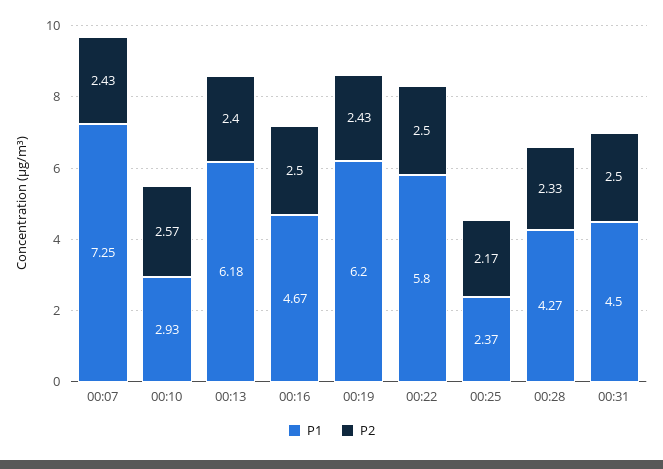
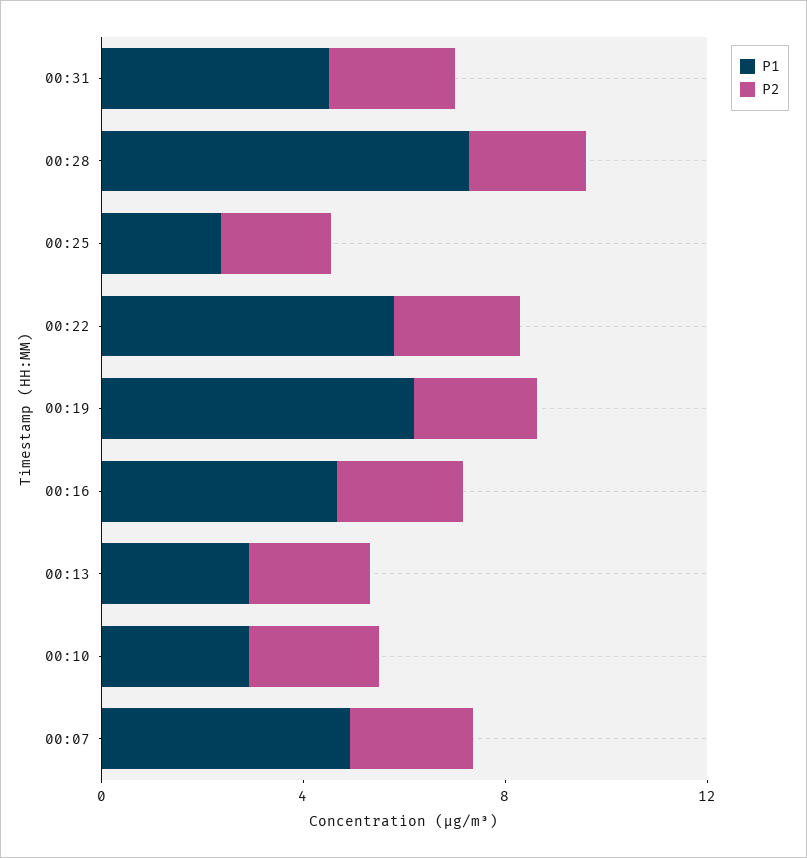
  {
    "P1": {
-     "00:07": 7.25,
+     "00:07": 5,
      "00:10": 2.93,
-     "00:13": 6.18,
+     "00:13": 3,
      "00:16": 4.67,
      "00:19": 6.2,
      "00:22": 5.8,
      "00:25": 2.37,
-     "00:28": 4.27,
+     "00:28": 7,
      "00:31": 4.5
    },
    "P2": {
      "00:07": 2.43,
      "00:10": 2.57,
      "00:13": 2.4,
      "00:16": 2.5,
      "00:19": 2.43,
      "00:22": 2.5,
      "00:25": 2.17,
      "00:28": 2.33,
      "00:31": 2.5
    }
  }

